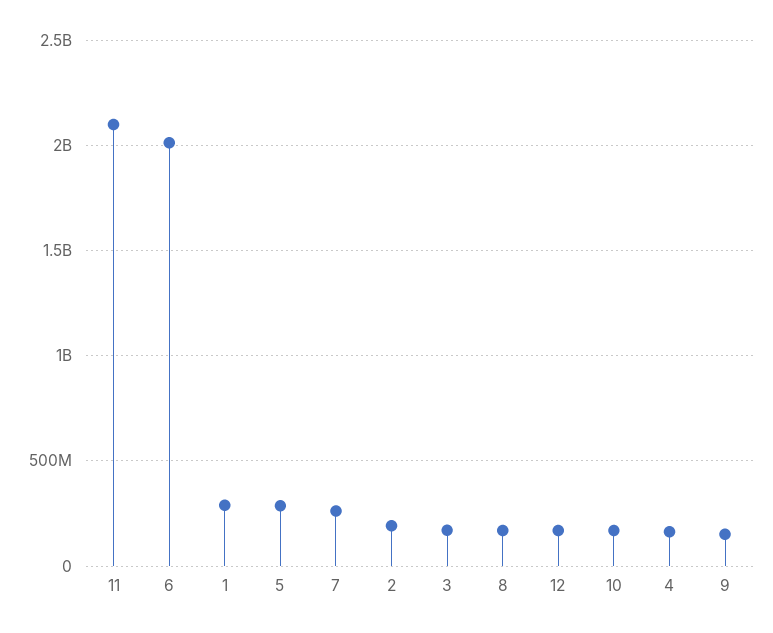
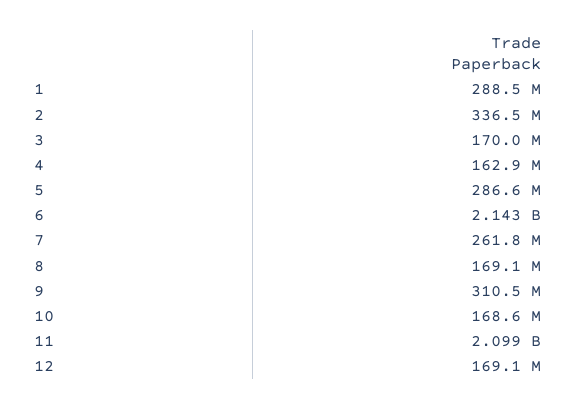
  {
    "11": 2099000000,
-   "6": 2000000000,
+   "6": 2143000000,
    "1": 288500000,
    "5": 286600000,
    "7": 261800000,
-   "2": 200000000,
+   "2": 336500000,
    "3": 170000000,
    "8": 169100000,
    "12": 169100000,
    "10": 168600000,
    "4": 162900000,
-   "9": 150000000
+   "9": 310500000
  }

